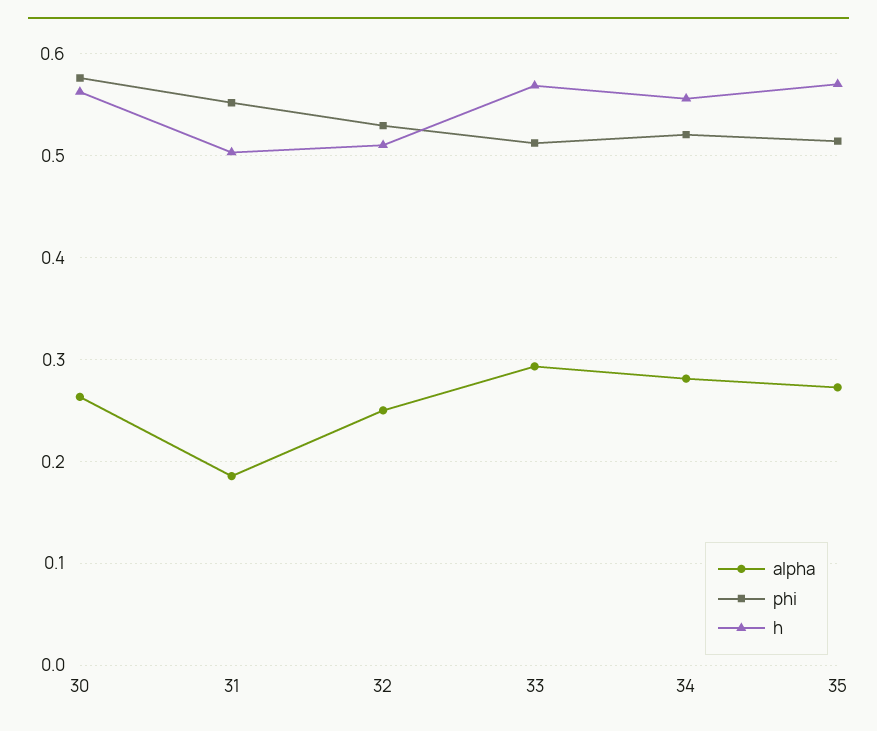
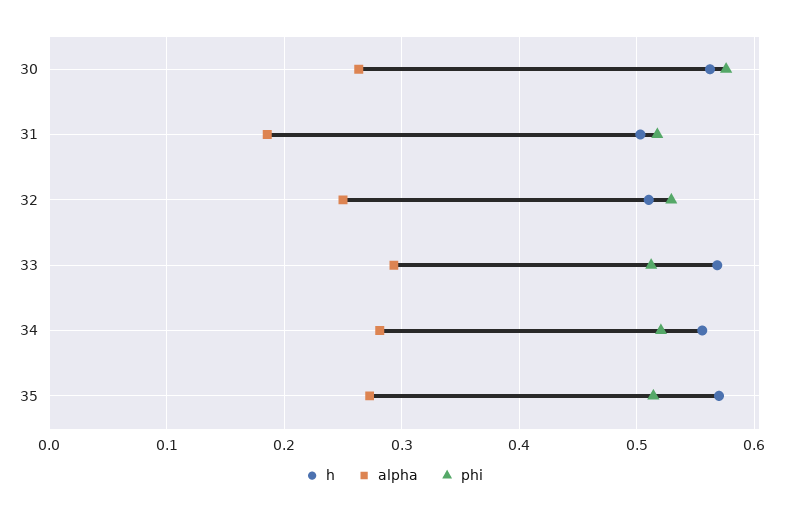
  {
    "alpha": {
      "30": 0.26,
      "31": 0.19,
      "32": 0.25,
      "33": 0.29,
      "34": 0.28,
      "35": 0.27
    },
    "phi": {
      "30": 0.58,
-     "31": 0.55,
+     "31": 0.52,
      "32": 0.53,
      "33": 0.51,
      "34": 0.52,
      "35": 0.51
    },
    "h": {
      "30": 0.56,
      "31": 0.5,
      "32": 0.51,
      "33": 0.57,
      "34": 0.56,
      "35": 0.57
    }
  }

